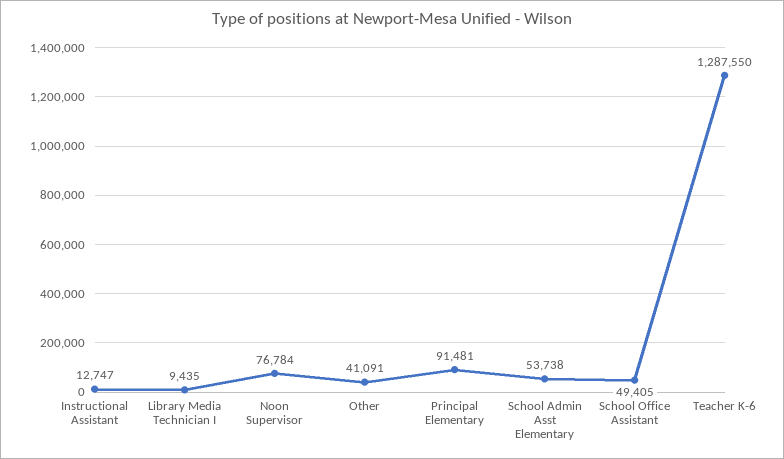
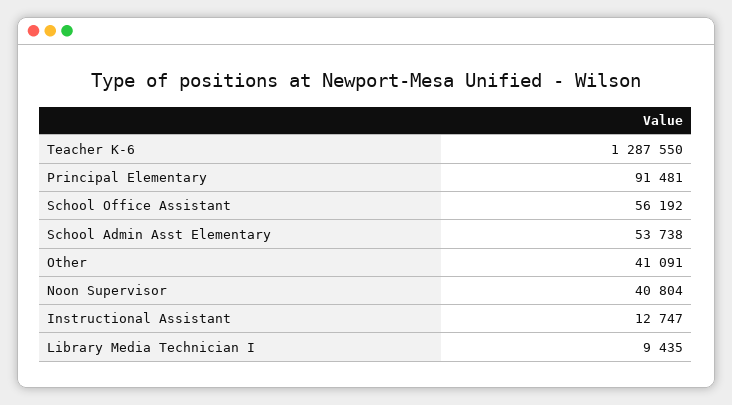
  {
    "Instructional Assistant": 12747,
    "Library Media Technician I": 9435,
-   "Noon Supervisor": 76784,
+   "Noon Supervisor": 40804,
    "Other": 41091,
    "Principal Elementary": 91481,
    "School Admin Asst Elementary": 53738,
-   "School Office Assistant": 49405,
+   "School Office Assistant": 56192,
    "Teacher K-6": 1287550
  }

